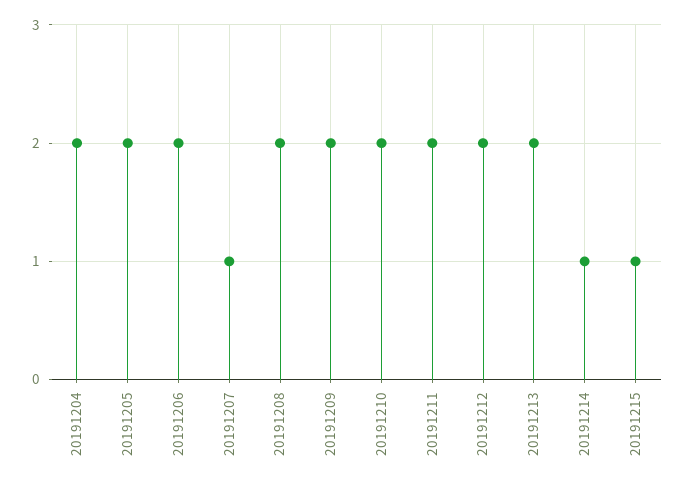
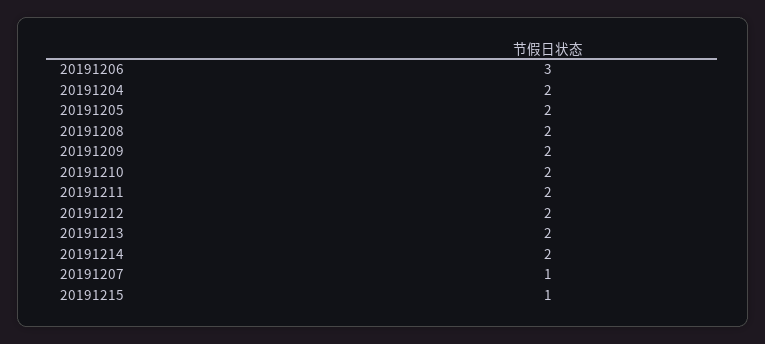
  {
    "20191204": 2,
    "20191205": 2,
-   "20191206": 2,
+   "20191206": 3,
    "20191207": 1,
    "20191208": 2,
    "20191209": 2,
    "20191210": 2,
    "20191211": 2,
    "20191212": 2,
    "20191213": 2,
-   "20191214": 1,
+   "20191214": 2,
    "20191215": 1
  }

